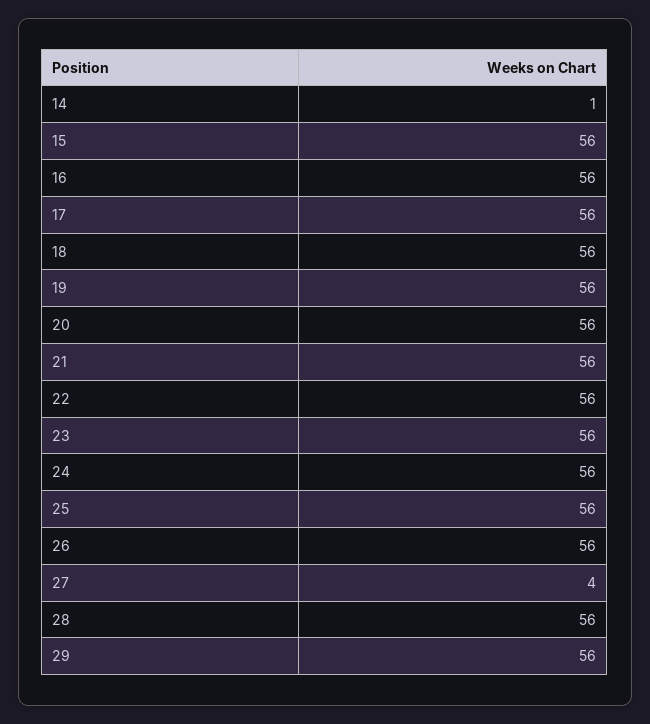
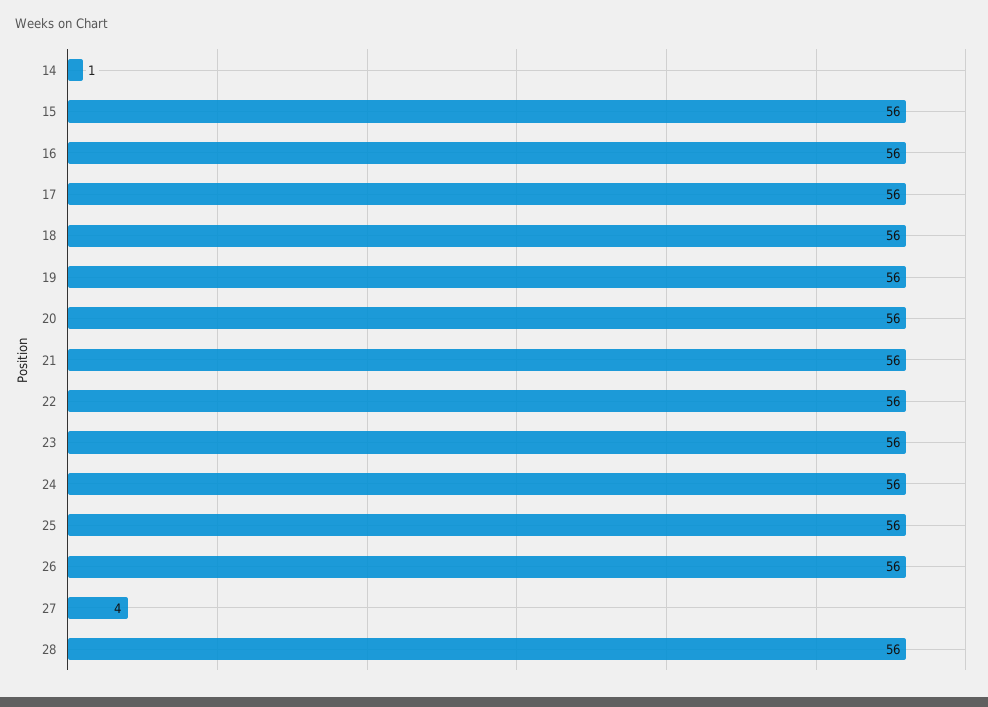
  {
    "14": 1,
    "15": 56,
    "16": 56,
    "17": 56,
    "18": 56,
    "19": 56,
    "20": 56,
    "21": 56,
    "22": 56,
    "23": 56,
    "24": 56,
    "25": 56,
    "26": 56,
    "27": 4,
-   "28": 56,
+   "28": 56
-   "29": 56
  }

